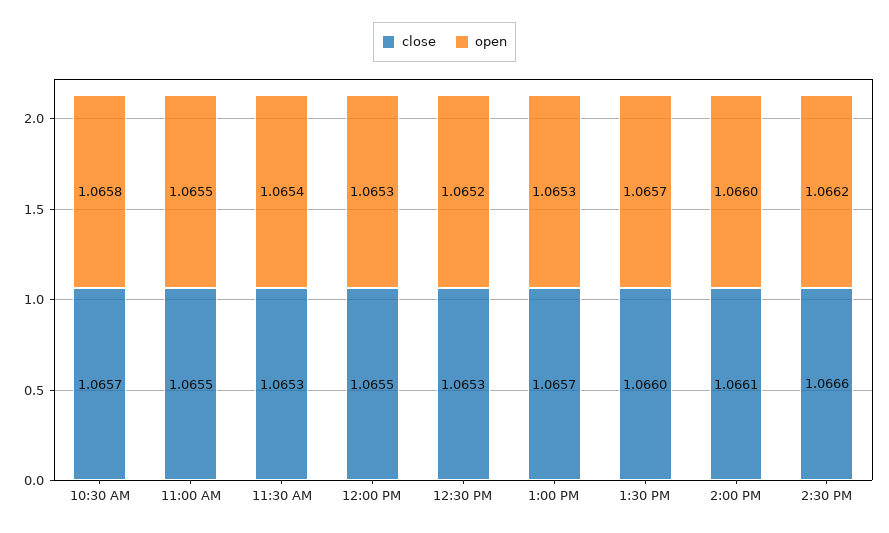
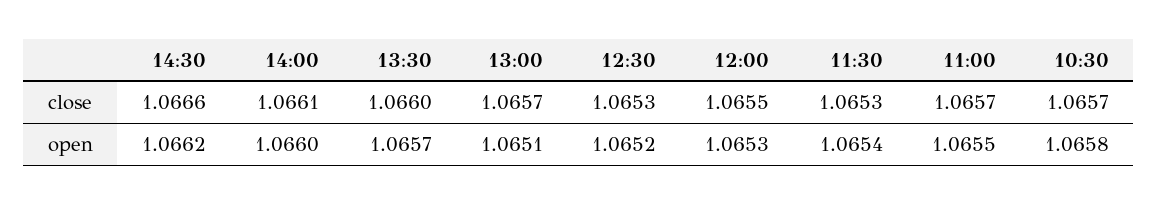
  {
    "close": {
      "10:30 AM": 1.0657,
-     "11:00 AM": 1.0655,
+     "11:00 AM": 1.0657,
      "11:30 AM": 1.0653,
      "12:00 PM": 1.0655,
      "12:30 PM": 1.0653,
      "1:00 PM": 1.0657,
      "1:30 PM": 1.066,
      "2:00 PM": 1.0661,
      "2:30 PM": 1.0666
    },
    "open": {
      "10:30 AM": 1.0658,
      "11:00 AM": 1.0655,
      "11:30 AM": 1.0654,
      "12:00 PM": 1.0653,
      "12:30 PM": 1.0652,
-     "1:00 PM": 1.0653,
+     "1:00 PM": 1.0651,
      "1:30 PM": 1.0657,
      "2:00 PM": 1.066,
      "2:30 PM": 1.0662
    }
  }

